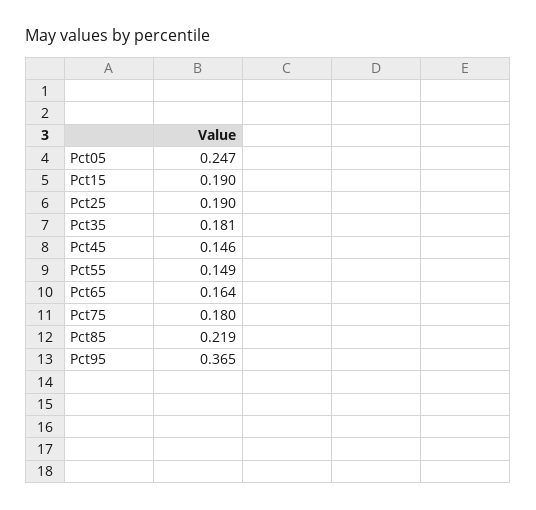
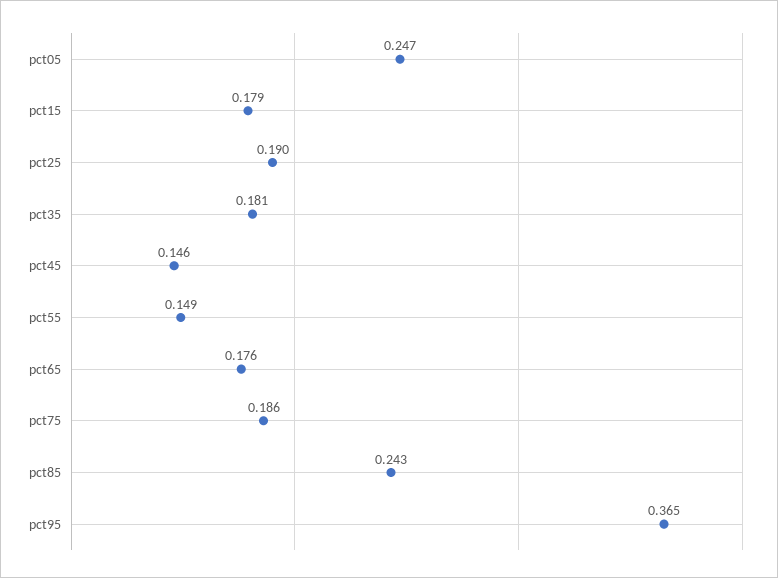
  {
    "Pct05": 0.247,
-   "Pct15": 0.19,
+   "Pct15": 0.179,
    "Pct25": 0.19,
    "Pct35": 0.181,
    "Pct45": 0.146,
    "Pct55": 0.149,
-   "Pct65": 0.164,
+   "Pct65": 0.176,
-   "Pct75": 0.18,
+   "Pct75": 0.186,
-   "Pct85": 0.219,
+   "Pct85": 0.243,
    "Pct95": 0.365
  }

